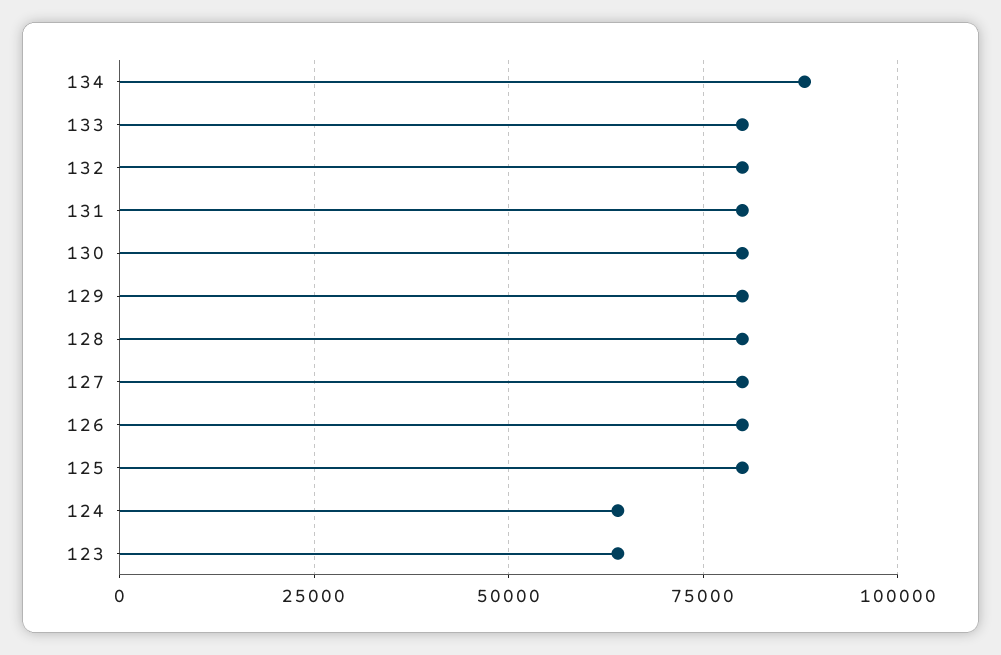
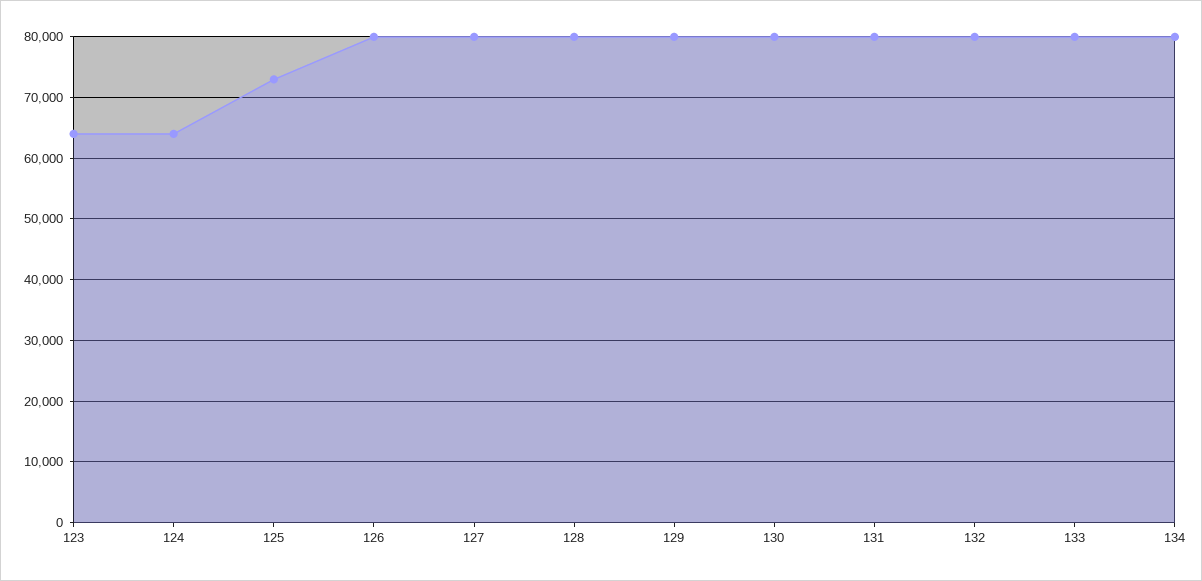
  {
-   "134": 87500,
+   "134": 80000,
    "133": 80000,
    "132": 80000,
    "131": 80000,
    "130": 80000,
    "129": 80000,
    "128": 80000,
    "127": 80000,
    "126": 80000,
-   "125": 80000,
+   "125": 73000,
    "124": 64000,
    "123": 64000
  }

